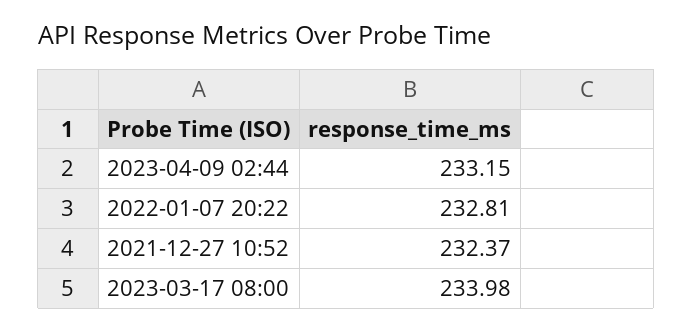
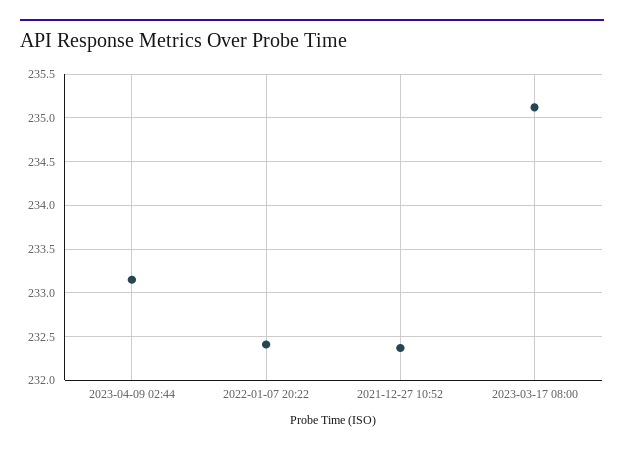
  {
    "2023-04-09 02:44": 233.15,
-   "2022-01-07 20:22": 232.81,
+   "2022-01-07 20:22": 232.4,
    "2021-12-27 10:52": 232.37,
-   "2023-03-17 08:00": 233.98
+   "2023-03-17 08:00": 235.1
  }

